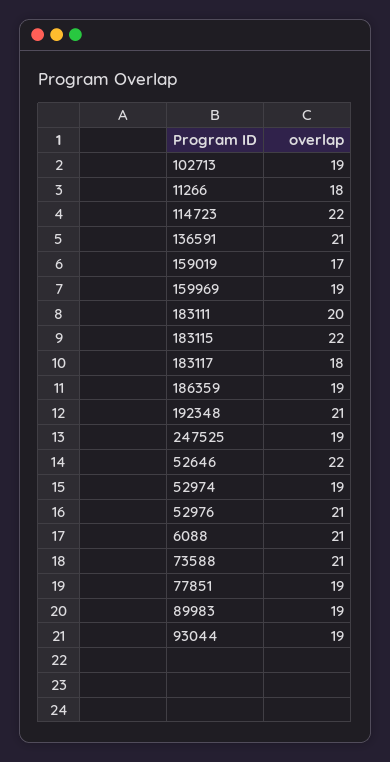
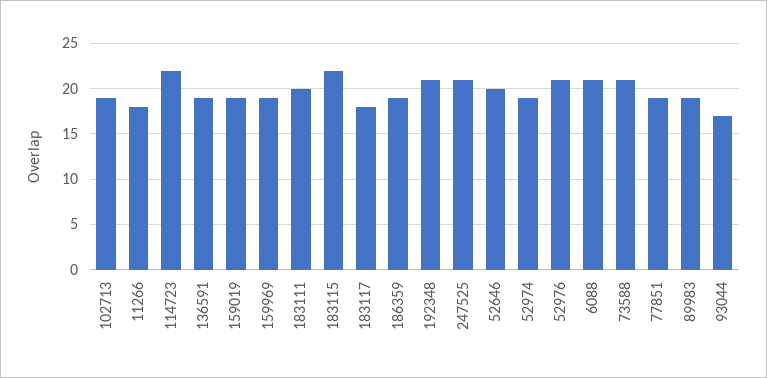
  {
    "102713": 19,
    "11266": 18,
    "114723": 22,
-   "136591": 21,
+   "136591": 19,
-   "159019": 17,
+   "159019": 19,
    "159969": 19,
    "183111": 20,
    "183115": 22,
    "183117": 18,
    "186359": 19,
    "192348": 21,
-   "247525": 19,
+   "247525": 21,
-   "52646": 22,
+   "52646": 20,
    "52974": 19,
    "52976": 21,
    "6088": 21,
    "73588": 21,
    "77851": 19,
    "89983": 19,
-   "93044": 19
+   "93044": 17
  }

